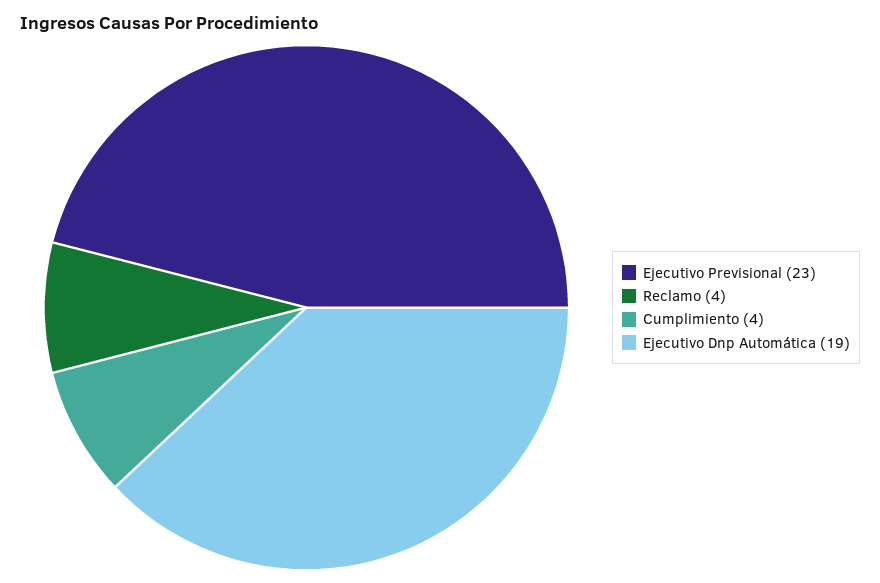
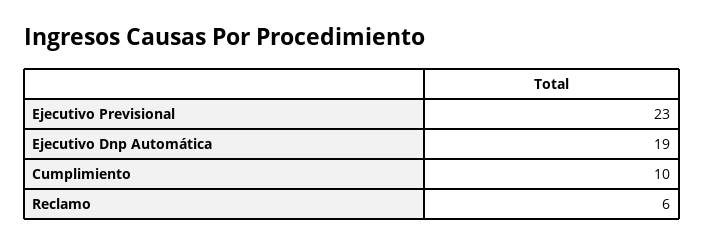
  {
    "Ejecutivo Previsional": 23,
-   "Reclamo": 4,
+   "Reclamo": 6,
-   "Cumplimiento": 4,
+   "Cumplimiento": 10,
    "Ejecutivo Dnp Automática": 19
  }

